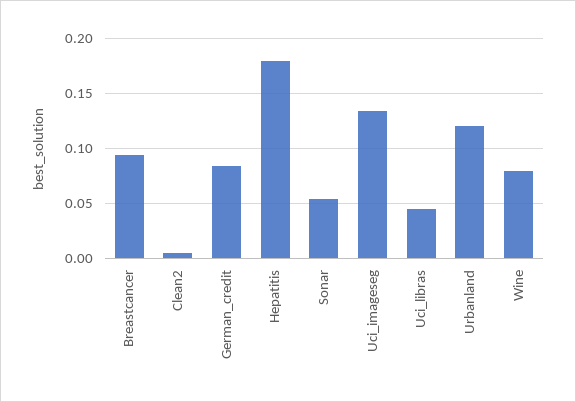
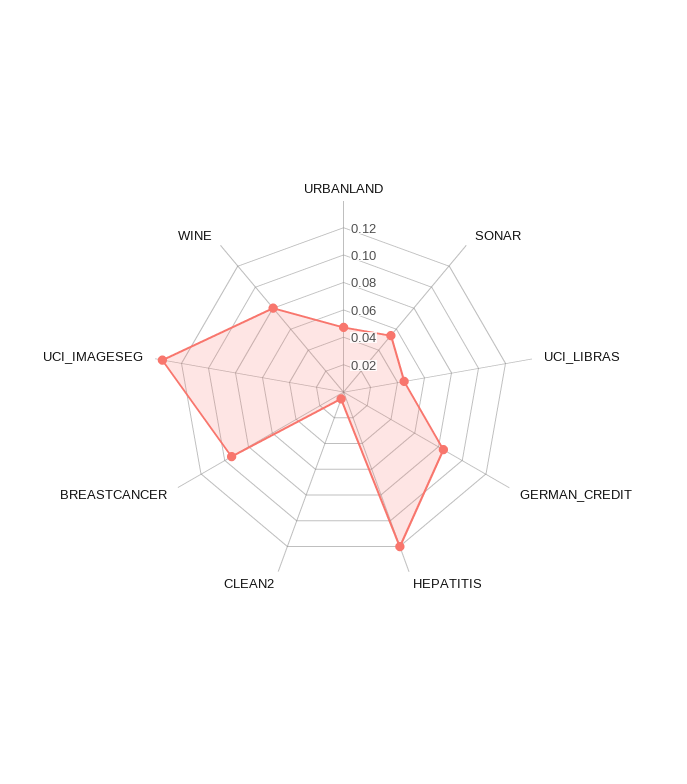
  {
    "Breastcancer": 0.09,
    "Clean2": 0.01,
    "German_credit": 0.08,
-   "Hepatitis": 0.18,
+   "Hepatitis": 0.12,
    "Sonar": 0.05,
    "Uci_imageseg": 0.13,
    "Uci_libras": 0.04,
-   "Urbanland": 0.12,
+   "Urbanland": 0.05,
    "Wine": 0.08
  }

